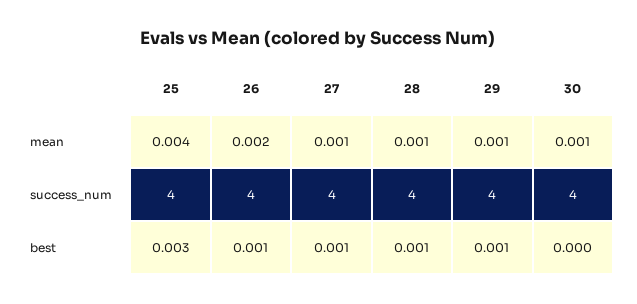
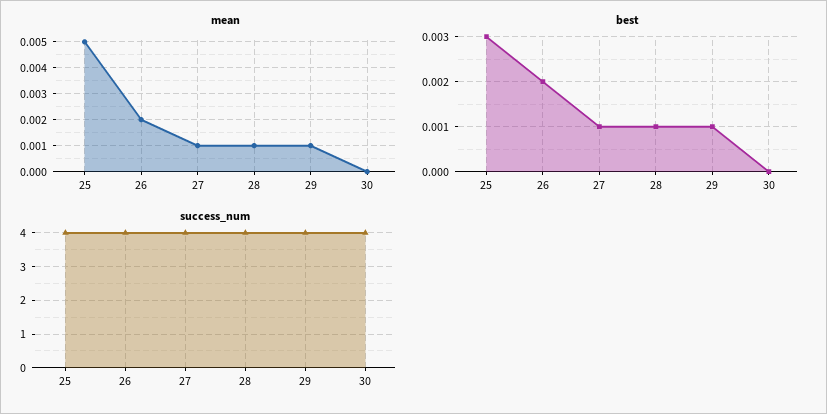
  {
    "mean": {
-     "25": 0.004,
+     "25": 0.005,
      "26": 0.002,
      "27": 0.001,
      "28": 0.001,
      "29": 0.001,
-     "30": 0.001
+     "30": 0
    },
    "success_num": {
      "25": 4,
      "26": 4,
      "27": 4,
      "28": 4,
      "29": 4,
      "30": 4
    },
    "best": {
      "25": 0.003,
-     "26": 0.001,
+     "26": 0.002,
      "27": 0.001,
      "28": 0.001,
      "29": 0.001,
      "30": 0
    }
  }

